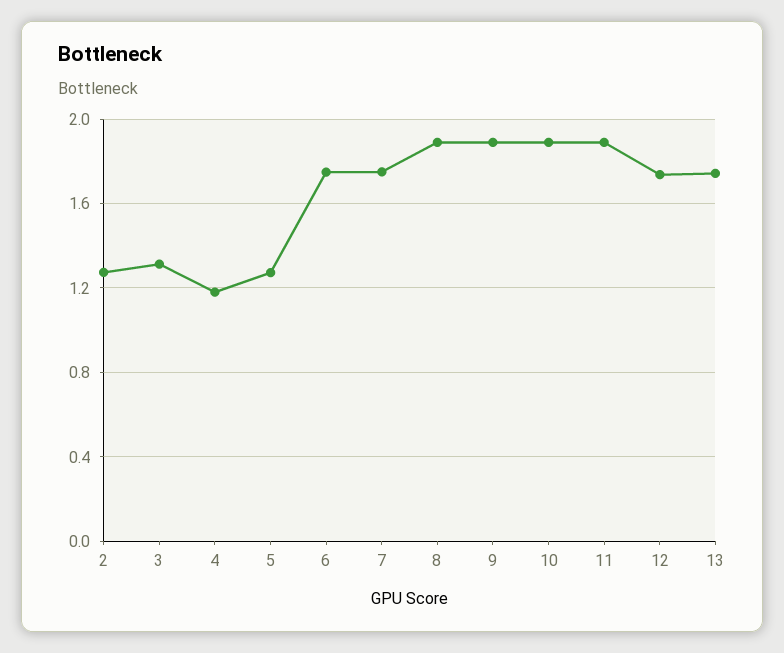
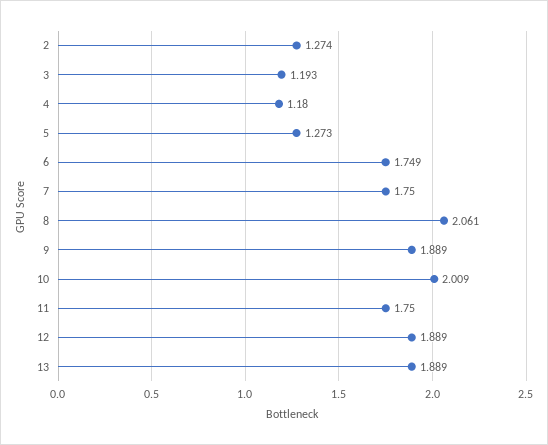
  {
    "2": 1.274,
-   "3": 1.3,
+   "3": 1.193,
    "4": 1.18,
    "5": 1.273,
    "6": 1.749,
    "7": 1.75,
-   "8": 1.9,
+   "8": 2.061,
    "9": 1.889,
-   "10": 1.9,
+   "10": 2.009,
-   "11": 1.9,
+   "11": 1.75,
-   "12": 1.75,
+   "12": 1.889,
-   "13": 1.75
+   "13": 1.889
  }

